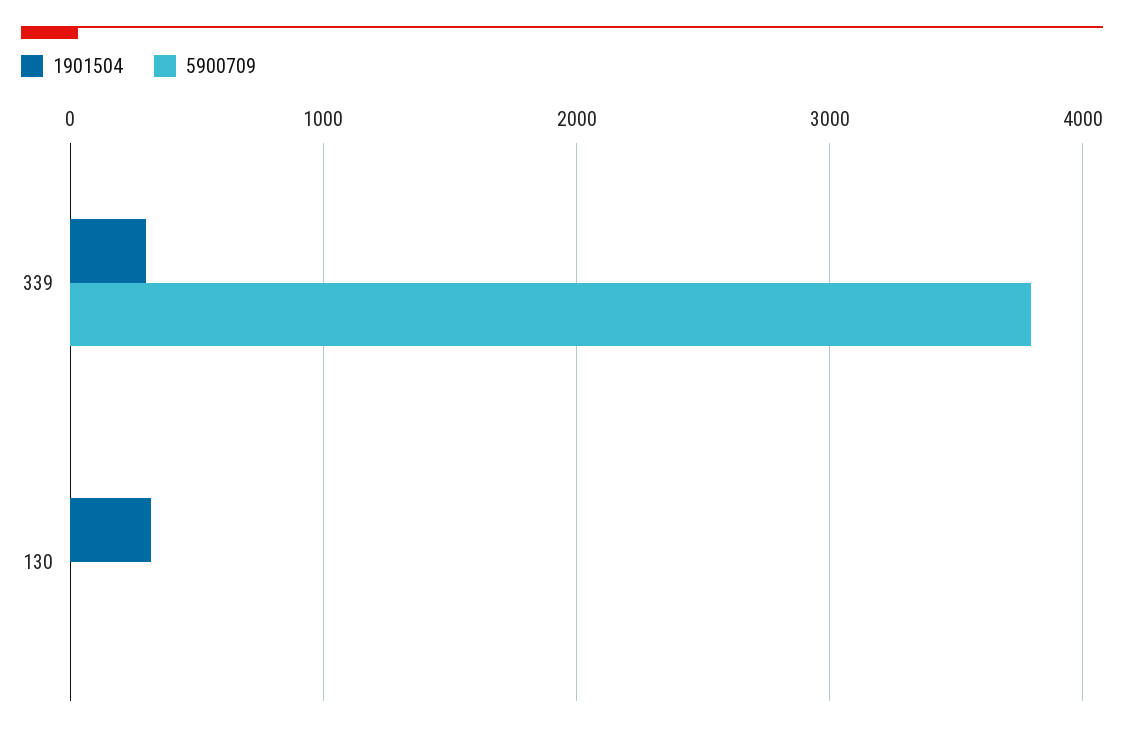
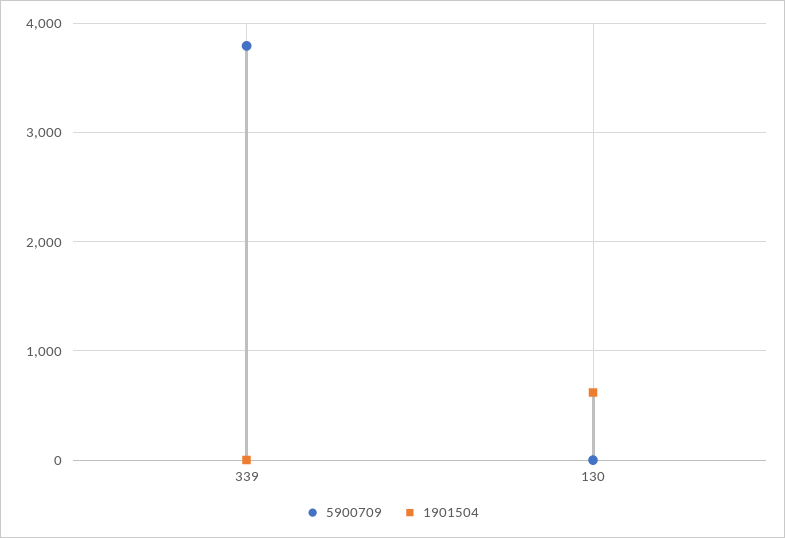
  {
    "1901504": {
-     "339": 300,
+     "339": 0,
-     "130": 300
+     "130": 600
    },
    "5900709": {
      "339": 3800,
      "130": 0
    }
  }

